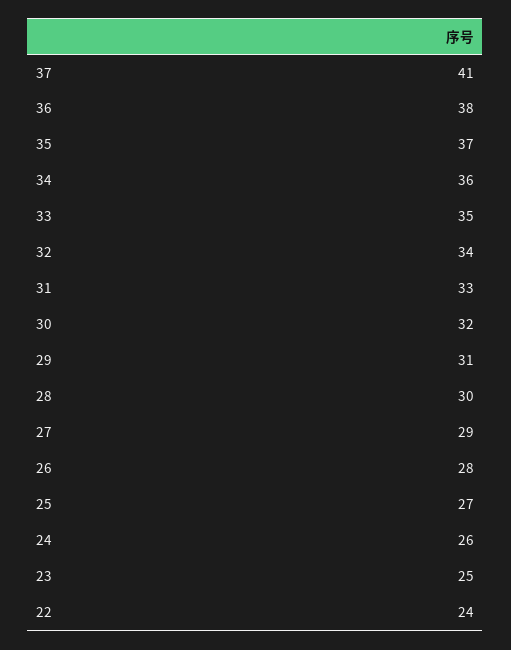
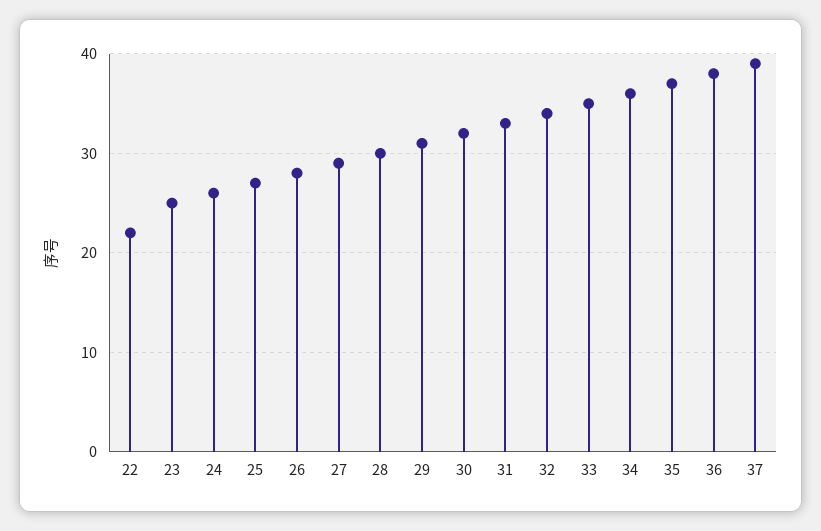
  {
-   "37": 41,
+   "37": 39,
    "36": 38,
    "35": 37,
    "34": 36,
    "33": 35,
    "32": 34,
    "31": 33,
    "30": 32,
    "29": 31,
    "28": 30,
    "27": 29,
    "26": 28,
    "25": 27,
    "24": 26,
    "23": 25,
-   "22": 24
+   "22": 22
  }

